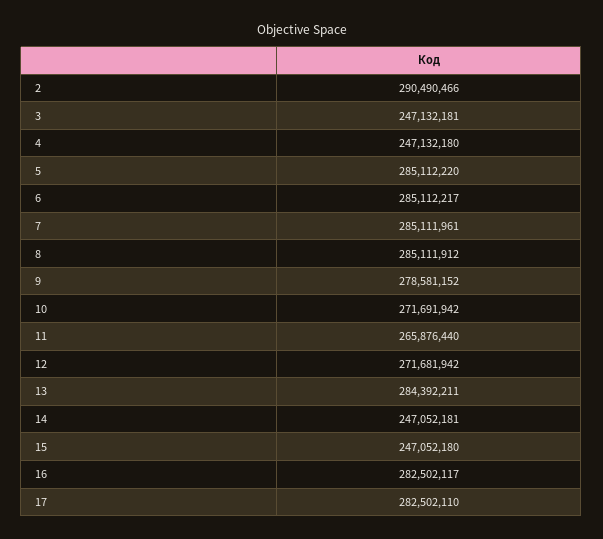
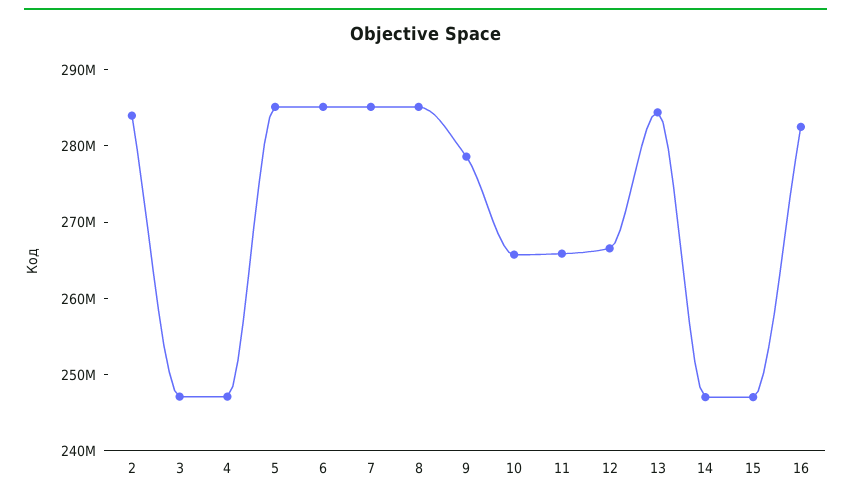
  {
-   "2": 290490466,
+   "2": 284000000,
    "3": 247132181,
    "4": 247132180,
    "5": 285112220,
    "6": 285112217,
    "7": 285111961,
    "8": 285111912,
    "9": 278581152,
-   "10": 271691942,
+   "10": 266000000,
    "11": 265876440,
-   "12": 271681942,
+   "12": 266000000,
    "13": 284392211,
    "14": 247052181,
    "15": 247052180,
-   "16": 282502117,
+   "16": 282502117
-   "17": 282502110
  }

